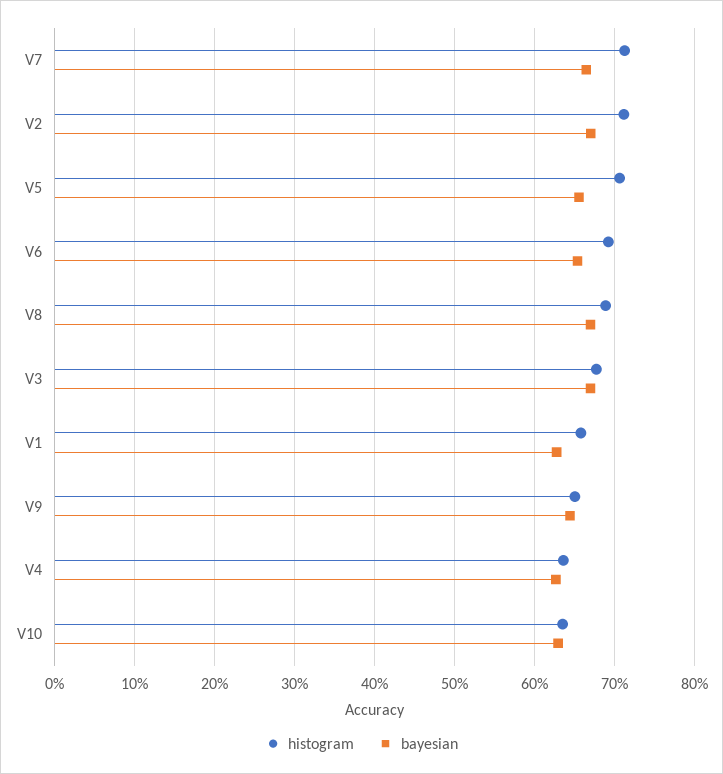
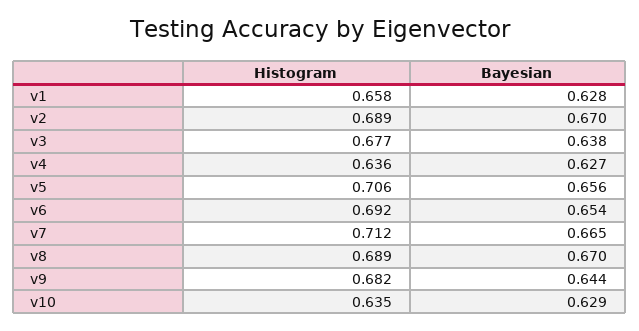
  {
    "histogram": {
      "V7": 0.712,
-     "V2": 0.71,
+     "V2": 0.689,
      "V5": 0.706,
      "V6": 0.692,
      "V8": 0.689,
      "V3": 0.677,
      "V1": 0.658,
-     "V9": 0.65,
+     "V9": 0.682,
      "V4": 0.636,
      "V10": 0.635
    },
    "bayesian": {
      "V7": 0.665,
      "V2": 0.67,
      "V5": 0.656,
      "V6": 0.654,
      "V8": 0.67,
-     "V3": 0.67,
+     "V3": 0.638,
      "V1": 0.628,
      "V9": 0.644,
      "V4": 0.627,
      "V10": 0.629
    }
  }

